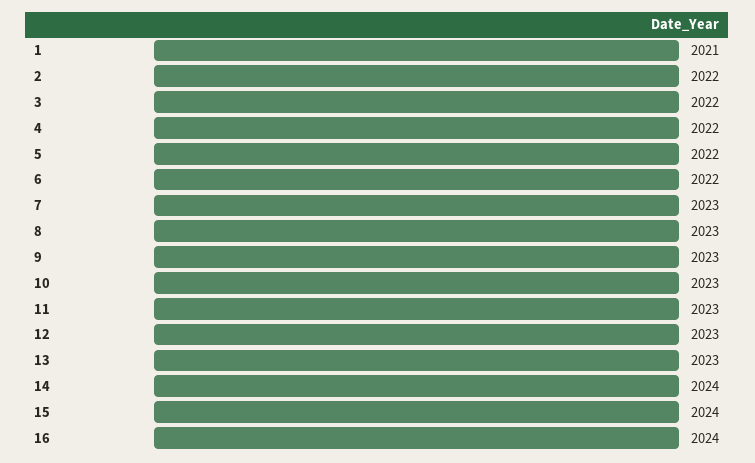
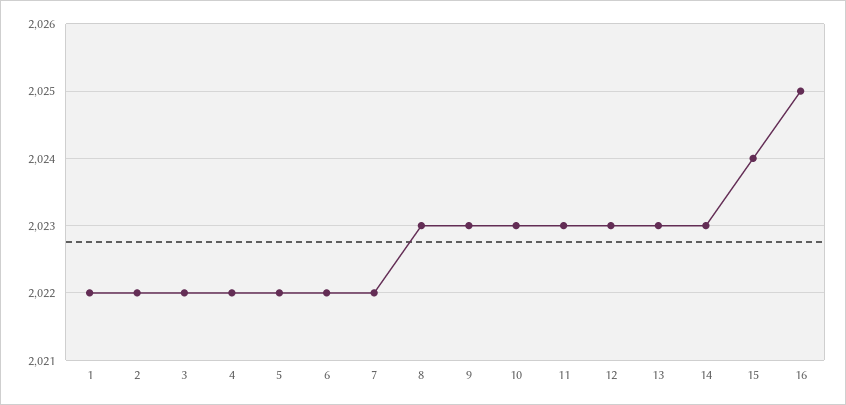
  {
-   "1": 2021,
+   "1": 2022,
    "2": 2022,
    "3": 2022,
    "4": 2022,
    "5": 2022,
    "6": 2022,
-   "7": 2023,
+   "7": 2022,
    "8": 2023,
    "9": 2023,
    "10": 2023,
    "11": 2023,
    "12": 2023,
    "13": 2023,
-   "14": 2024,
+   "14": 2023,
    "15": 2024,
-   "16": 2024
+   "16": 2025
  }

